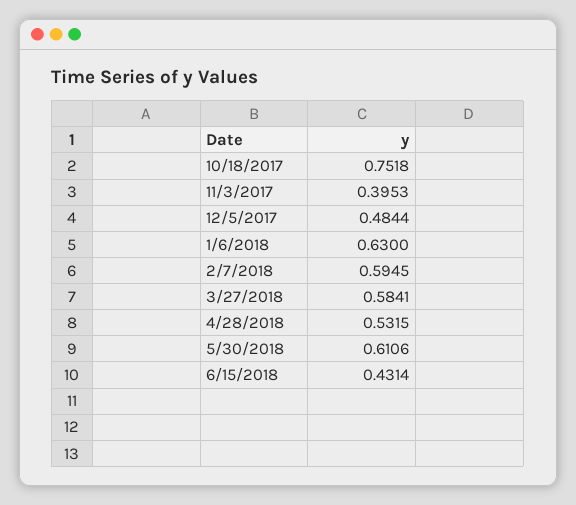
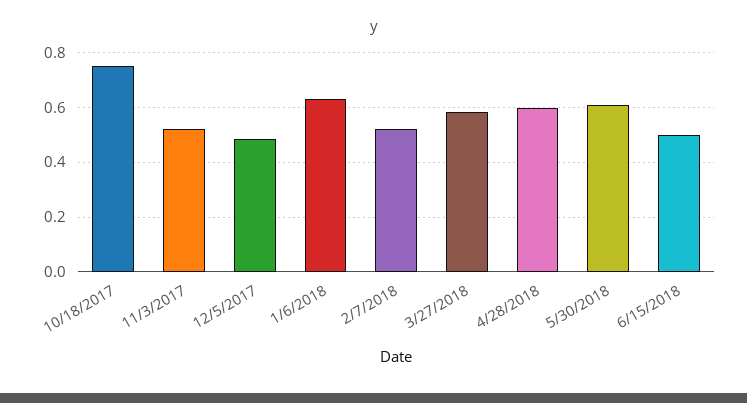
  {
    "10/18/2017": 0.7518,
-   "11/3/2017": 0.3953,
+   "11/3/2017": 0.525,
    "12/5/2017": 0.4844,
    "1/6/2018": 0.63,
-   "2/7/2018": 0.5945,
+   "2/7/2018": 0.525,
    "3/27/2018": 0.5841,
-   "4/28/2018": 0.5315,
+   "4/28/2018": 0.6,
    "5/30/2018": 0.6106,
-   "6/15/2018": 0.4314
+   "6/15/2018": 0.5
  }

